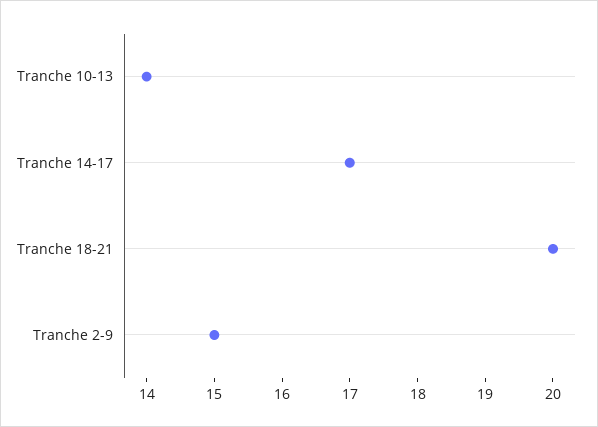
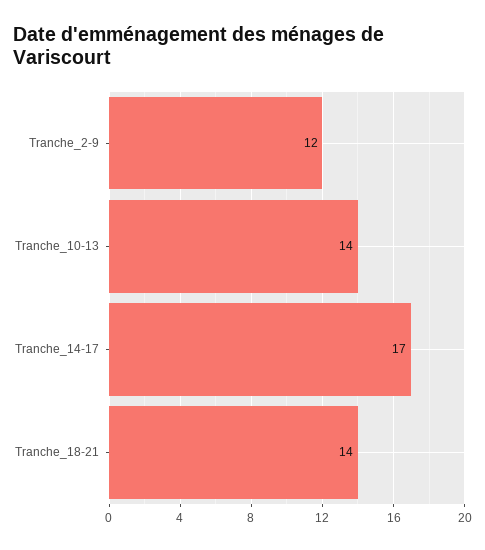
  {
    "Tranche 10-13": 14,
    "Tranche 14-17": 17,
-   "Tranche 18-21": 20,
+   "Tranche 18-21": 14,
-   "Tranche 2-9": 15
+   "Tranche 2-9": 12
  }

